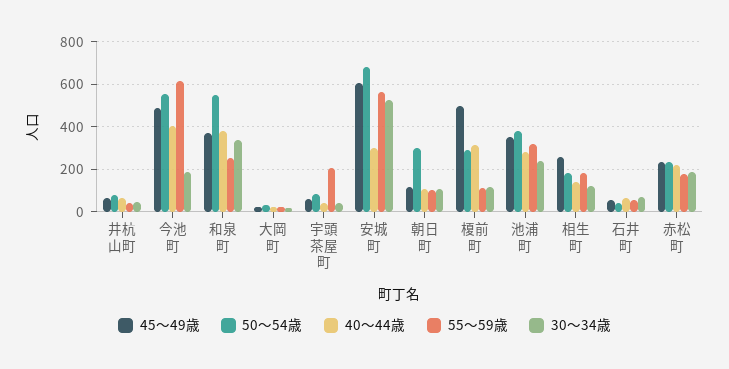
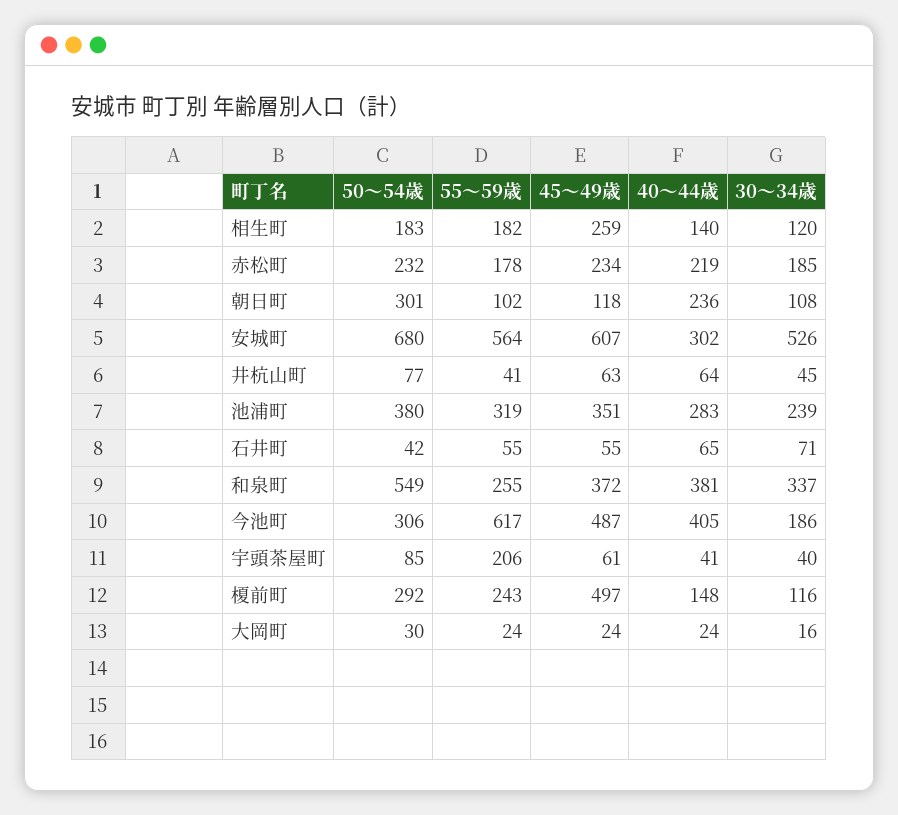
  {
    "45～49歳": {
      "井杭山町": 63,
      "今池町": 487,
      "和泉町": 372,
      "大岡町": 24,
      "宇頭茶屋町": 61,
      "安城町": 607,
      "朝日町": 118,
      "榎前町": 497,
      "池浦町": 351,
      "相生町": 259,
      "石井町": 55,
      "赤松町": 234
    },
    "50～54歳": {
      "井杭山町": 77,
-     "今池町": 550,
+     "今池町": 306,
      "和泉町": 549,
      "大岡町": 30,
      "宇頭茶屋町": 85,
      "安城町": 680,
      "朝日町": 301,
      "榎前町": 292,
      "池浦町": 380,
      "相生町": 183,
      "石井町": 42,
      "赤松町": 232
    },
    "40～44歳": {
      "井杭山町": 64,
      "今池町": 405,
      "和泉町": 381,
      "大岡町": 24,
      "宇頭茶屋町": 41,
      "安城町": 302,
-     "朝日町": 100,
+     "朝日町": 236,
-     "榎前町": 300,
+     "榎前町": 148,
      "池浦町": 283,
      "相生町": 140,
      "石井町": 65,
      "赤松町": 219
    },
    "55～59歳": {
      "井杭山町": 41,
      "今池町": 617,
      "和泉町": 255,
      "大岡町": 24,
      "宇頭茶屋町": 206,
      "安城町": 564,
      "朝日町": 102,
-     "榎前町": 100,
+     "榎前町": 243,
      "池浦町": 319,
      "相生町": 182,
      "石井町": 55,
      "赤松町": 178
    },
    "30～34歳": {
      "井杭山町": 45,
      "今池町": 186,
      "和泉町": 337,
      "大岡町": 16,
      "宇頭茶屋町": 40,
      "安城町": 526,
      "朝日町": 108,
      "榎前町": 116,
      "池浦町": 239,
      "相生町": 120,
      "石井町": 71,
      "赤松町": 185
    }
  }

